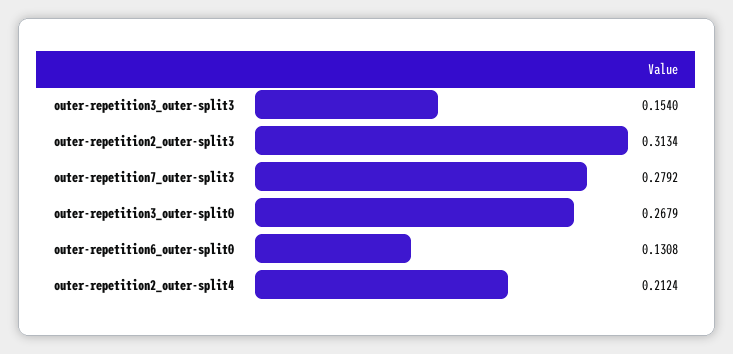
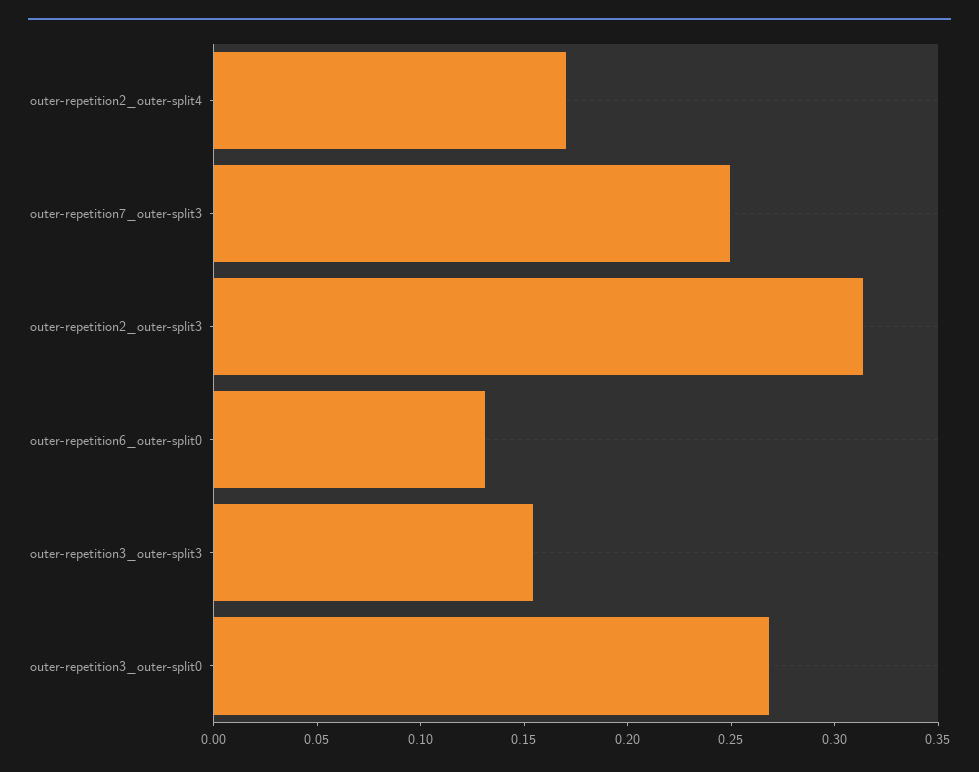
  {
    "outer-repetition3_outer-split3": 0.154,
    "outer-repetition2_outer-split3": 0.3134,
-   "outer-repetition7_outer-split3": 0.2792,
+   "outer-repetition7_outer-split3": 0.25,
    "outer-repetition3_outer-split0": 0.2679,
    "outer-repetition6_outer-split0": 0.1308,
-   "outer-repetition2_outer-split4": 0.2124
+   "outer-repetition2_outer-split4": 0.17
  }

